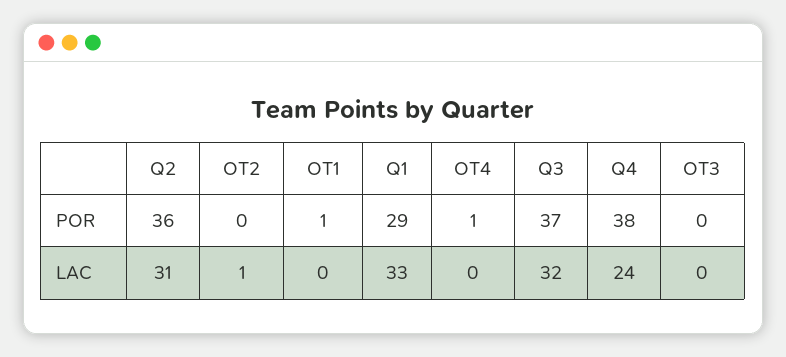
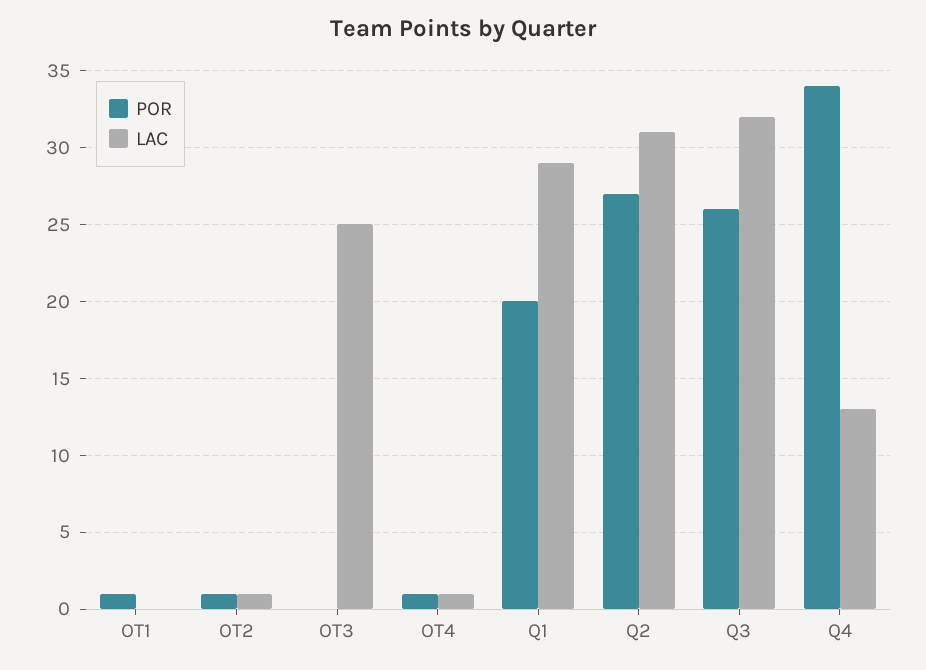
  {
    "POR": {
-     "Q2": 36,
+     "Q2": 27,
-     "OT2": 0,
+     "OT2": 1,
      "OT1": 1,
-     "Q1": 29,
+     "Q1": 20,
      "OT4": 1,
-     "Q3": 37,
+     "Q3": 26,
-     "Q4": 38,
+     "Q4": 34,
      "OT3": 0
    },
    "LAC": {
      "Q2": 31,
      "OT2": 1,
      "OT1": 0,
-     "Q1": 33,
+     "Q1": 29,
-     "OT4": 0,
+     "OT4": 1,
      "Q3": 32,
-     "Q4": 24,
+     "Q4": 13,
-     "OT3": 0
+     "OT3": 25
    }
  }

